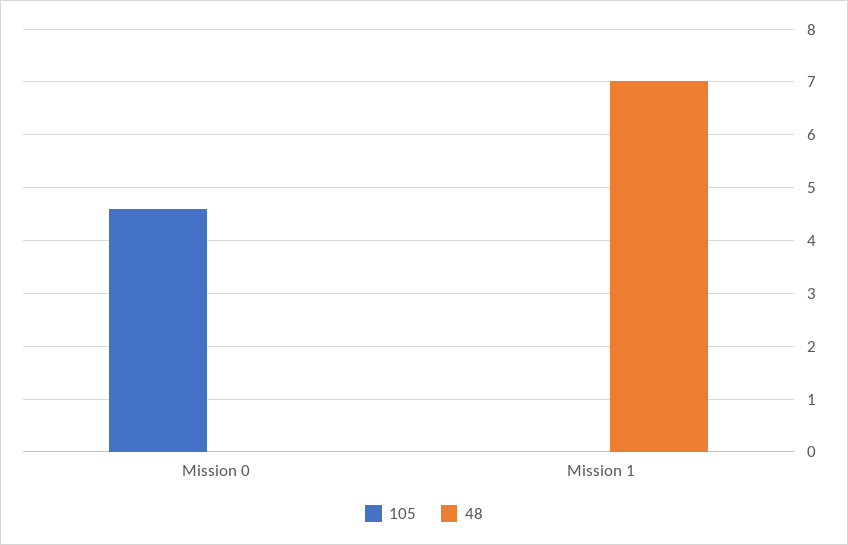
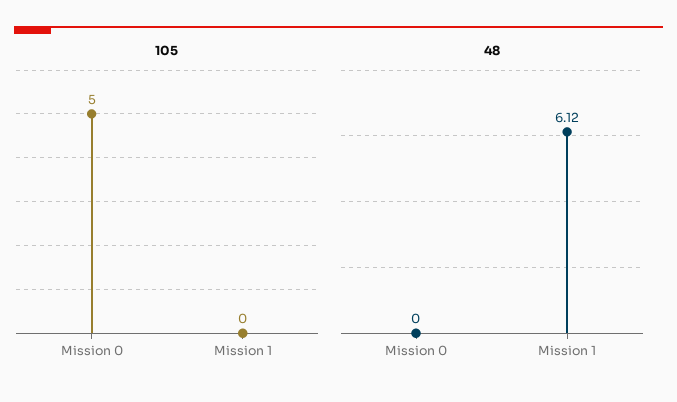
  {
    "105": {
-     "Mission 0": 4.6,
+     "Mission 0": 5,
      "Mission 1": 0
    },
    "48": {
      "Mission 0": 0,
-     "Mission 1": 7
+     "Mission 1": 6.12
    }
  }

